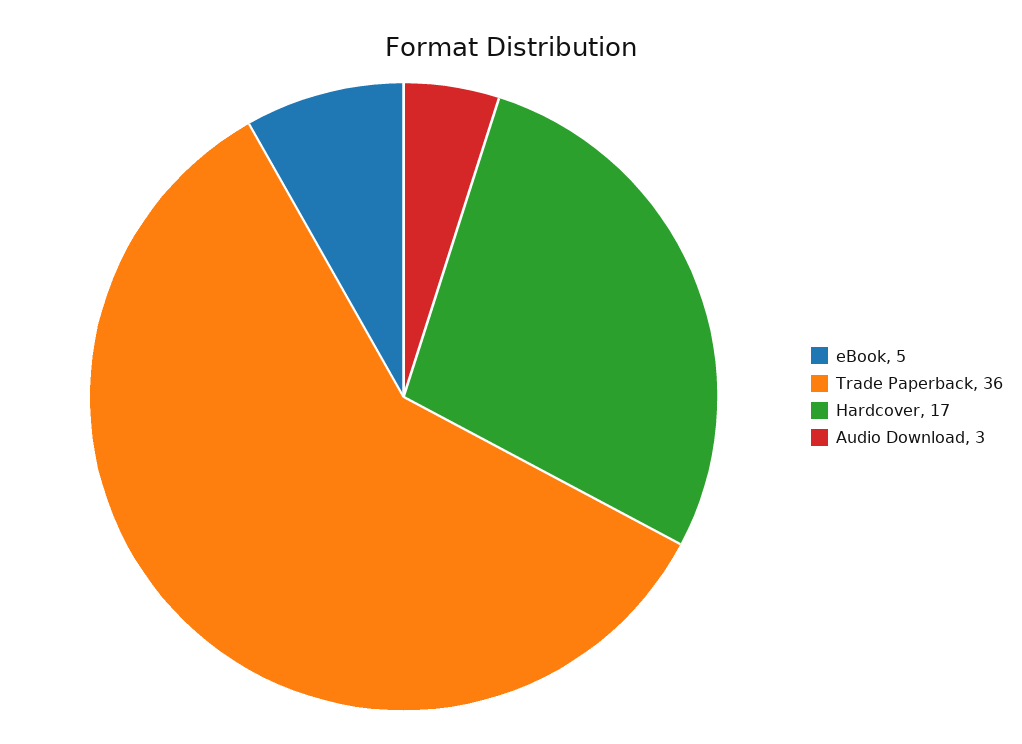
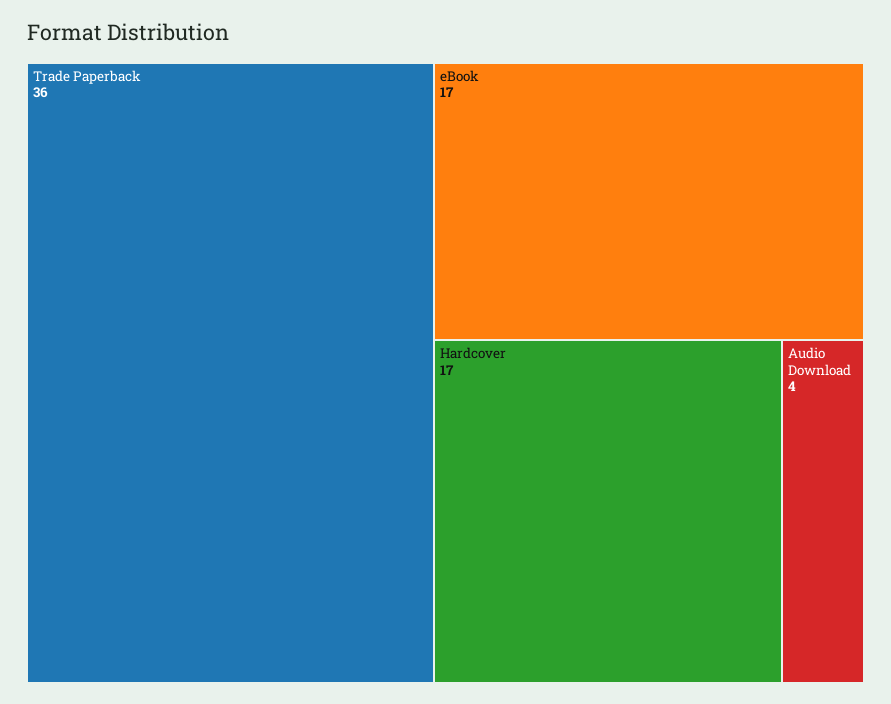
  {
-   "eBook": 5,
+   "eBook": 17,
    "Trade Paperback": 36,
    "Hardcover": 17,
-   "Audio Download": 3
+   "Audio Download": 4
  }

